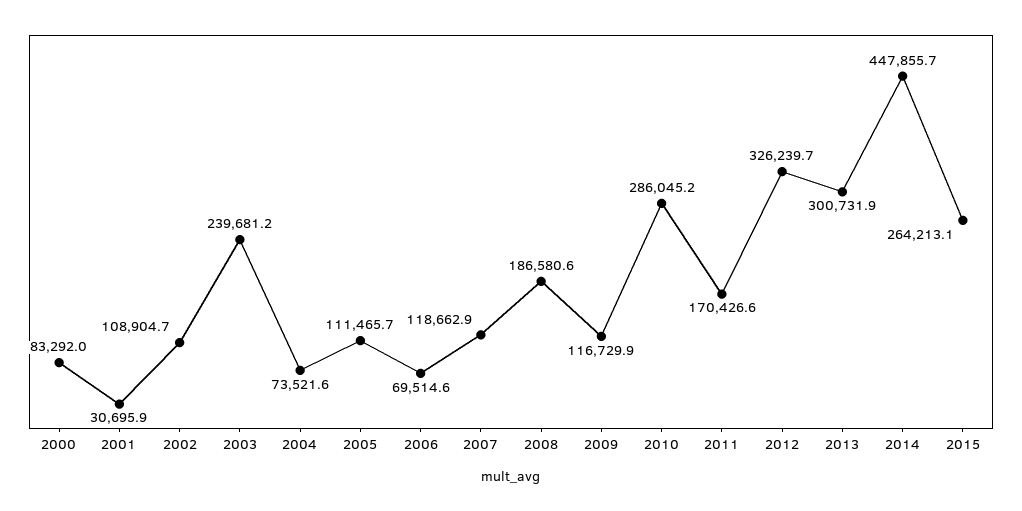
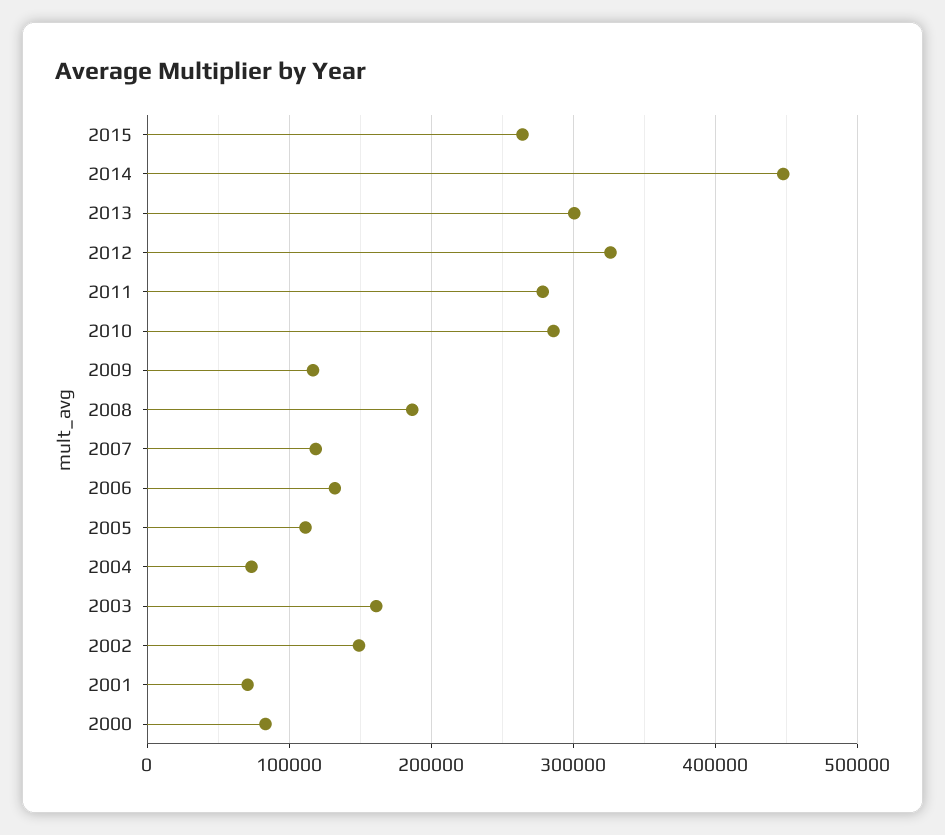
  {
    "2000": 83292,
-   "2001": 30695.9,
+   "2001": 70000,
-   "2002": 108904.7,
+   "2002": 150000,
-   "2003": 239681.2,
+   "2003": 160000,
    "2004": 73521.6,
    "2005": 111465.7,
-   "2006": 69514.6,
+   "2006": 130000,
    "2007": 118662.9,
    "2008": 186580.6,
    "2009": 116729.9,
    "2010": 286045.2,
-   "2011": 170426.6,
+   "2011": 280000,
    "2012": 326239.7,
    "2013": 300731.9,
    "2014": 447855.7,
    "2015": 264213.1
  }

